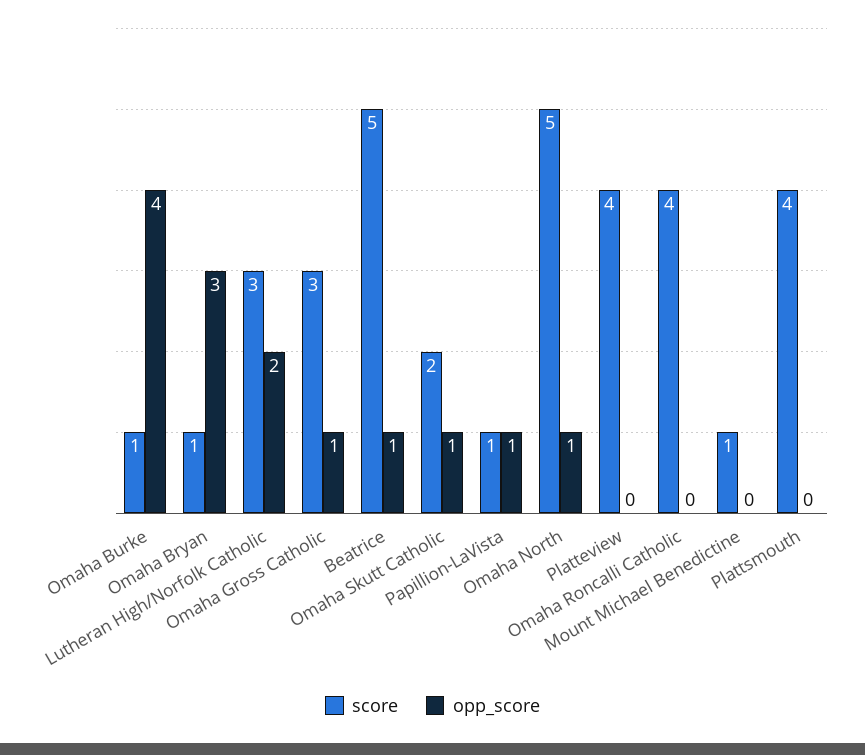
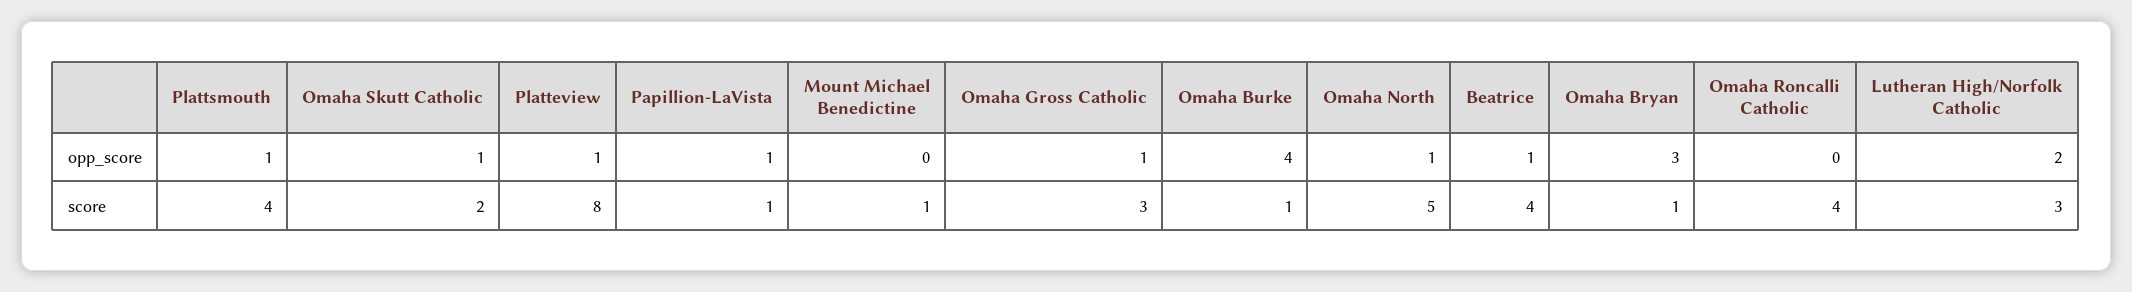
  {
    "score": {
      "Omaha Burke": 1,
      "Omaha Bryan": 1,
      "Lutheran High/Norfolk Catholic": 3,
      "Omaha Gross Catholic": 3,
-     "Beatrice": 5,
+     "Beatrice": 4,
      "Omaha Skutt Catholic": 2,
      "Papillion-LaVista": 1,
      "Omaha North": 5,
-     "Platteview": 4,
+     "Platteview": 8,
      "Omaha Roncalli Catholic": 4,
      "Mount Michael Benedictine": 1,
      "Plattsmouth": 4
    },
    "opp_score": {
      "Omaha Burke": 4,
      "Omaha Bryan": 3,
      "Lutheran High/Norfolk Catholic": 2,
      "Omaha Gross Catholic": 1,
      "Beatrice": 1,
      "Omaha Skutt Catholic": 1,
      "Papillion-LaVista": 1,
      "Omaha North": 1,
-     "Platteview": 0,
+     "Platteview": 1,
      "Omaha Roncalli Catholic": 0,
      "Mount Michael Benedictine": 0,
-     "Plattsmouth": 0
+     "Plattsmouth": 1
    }
  }

